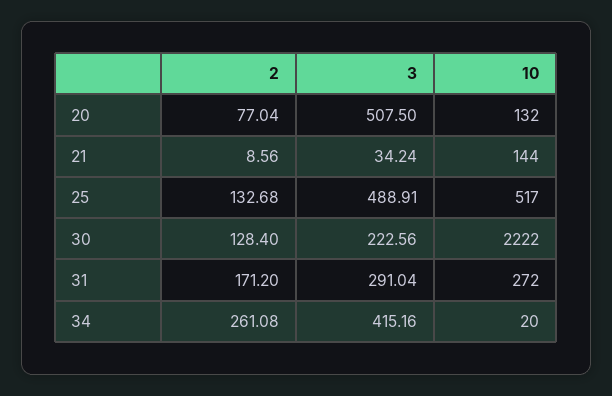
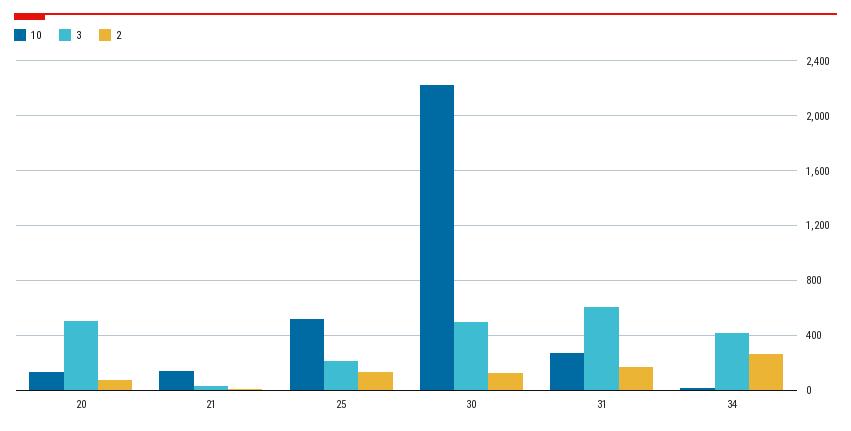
  {
    "2": {
      "20": 77.04,
      "21": 8.56,
      "25": 132.68,
      "30": 128.4,
      "31": 171.2,
      "34": 261.08
    },
    "3": {
      "20": 507.5,
      "21": 34.24,
-     "25": 488.91,
+     "25": 200,
-     "30": 222.56,
+     "30": 500,
-     "31": 291.04,
+     "31": 600,
      "34": 415.16
    },
    "10": {
      "20": 132,
      "21": 144,
      "25": 517,
      "30": 2222,
      "31": 272,
      "34": 20
    }
  }

